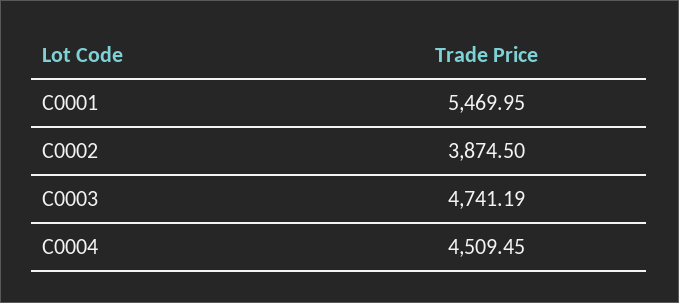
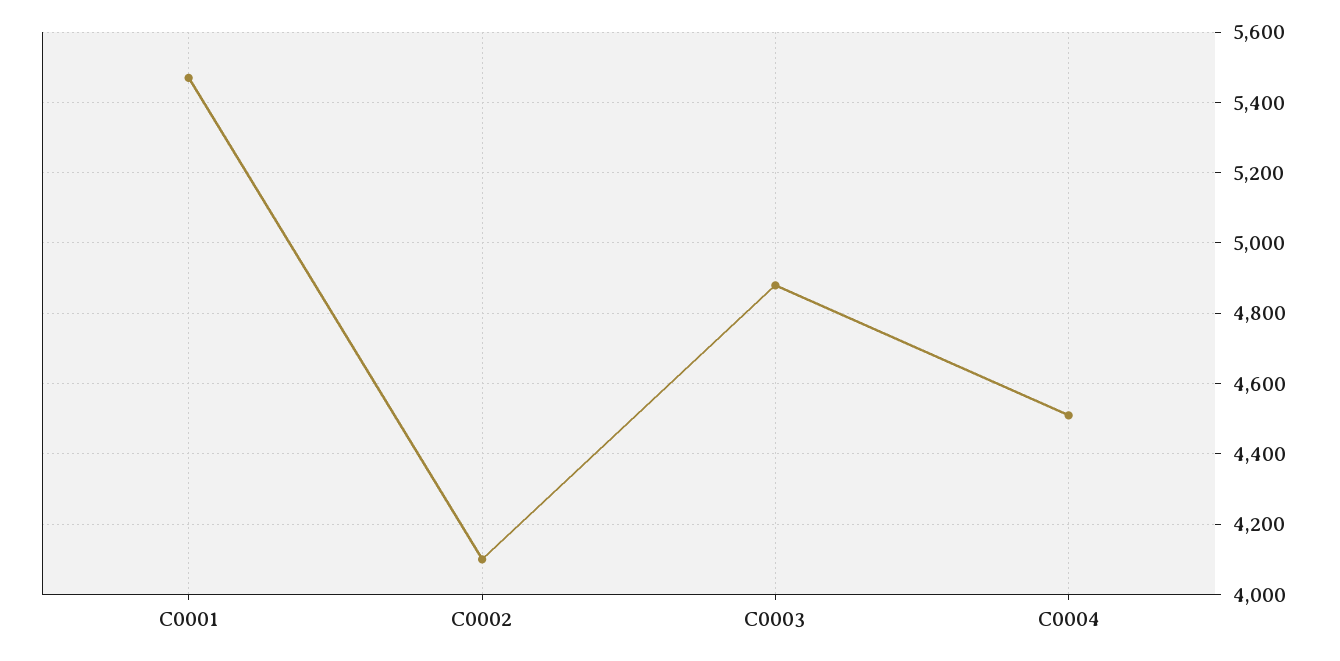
  {
    "C0001": 5469.95,
-   "C0002": 3874.5,
+   "C0002": 4100,
-   "C0003": 4741.19,
+   "C0003": 4880,
    "C0004": 4509.45
  }

